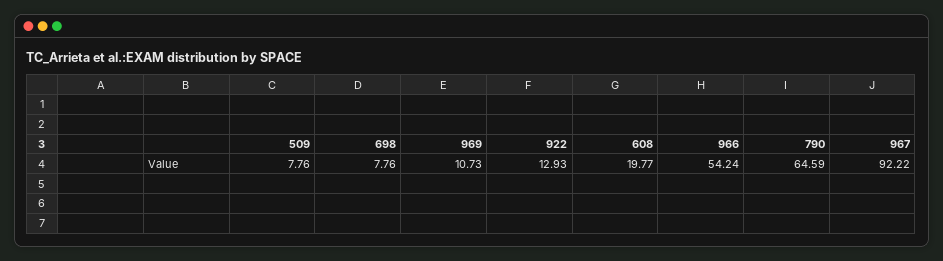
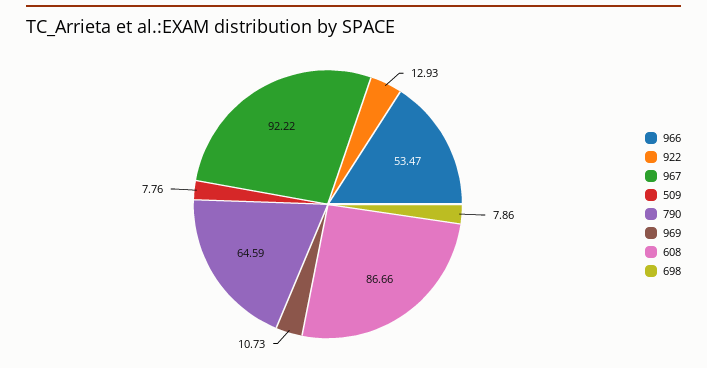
  {
    "509": 7.76,
-   "698": 7.76,
+   "698": 7.86,
    "969": 10.73,
    "922": 12.93,
-   "608": 19.77,
+   "608": 86.66,
-   "966": 54.24,
+   "966": 53.47,
    "790": 64.59,
    "967": 92.22
  }

